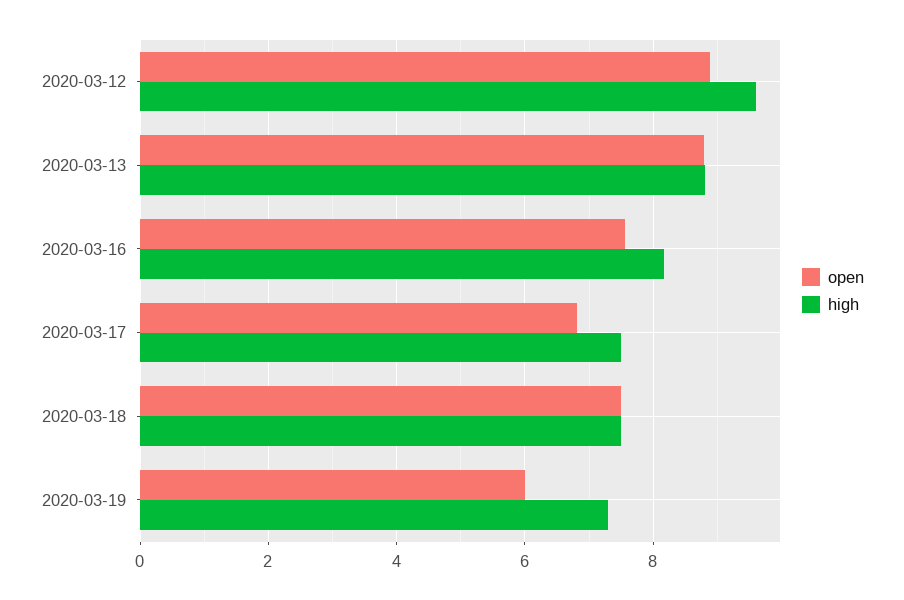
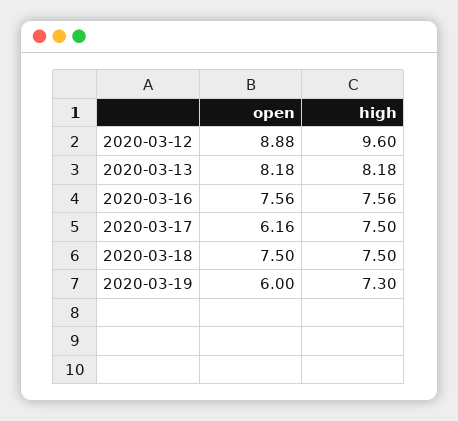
  {
    "open": {
      "2020-03-12": 8.88,
-     "2020-03-13": 8.8,
+     "2020-03-13": 8.18,
      "2020-03-16": 7.56,
-     "2020-03-17": 6.8,
+     "2020-03-17": 6.16,
      "2020-03-18": 7.5,
      "2020-03-19": 6
    },
    "high": {
      "2020-03-12": 9.6,
-     "2020-03-13": 8.8,
+     "2020-03-13": 8.18,
-     "2020-03-16": 8.2,
+     "2020-03-16": 7.56,
      "2020-03-17": 7.5,
      "2020-03-18": 7.5,
      "2020-03-19": 7.3
    }
  }

